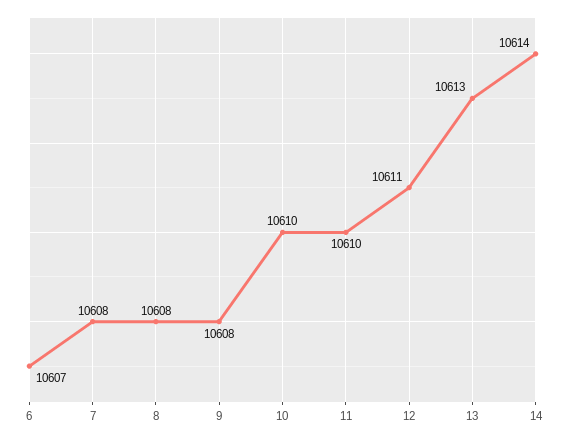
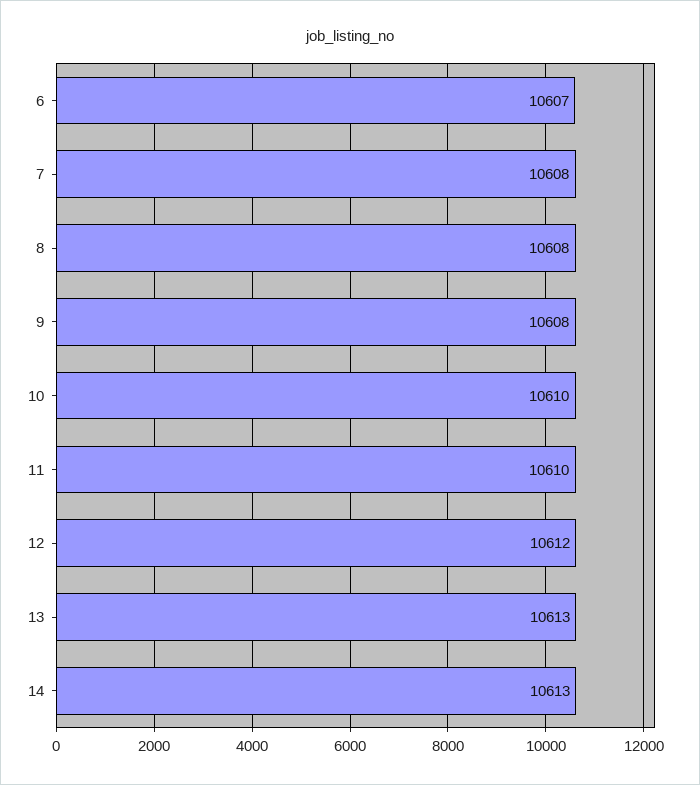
  {
    "6": 10607,
    "7": 10608,
    "8": 10608,
    "9": 10608,
    "10": 10610,
    "11": 10610,
-   "12": 10611,
+   "12": 10612,
    "13": 10613,
-   "14": 10614
+   "14": 10613
  }

